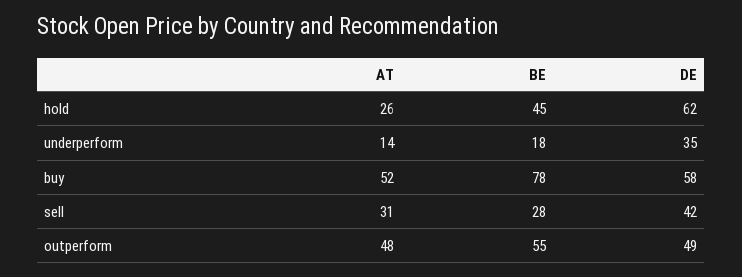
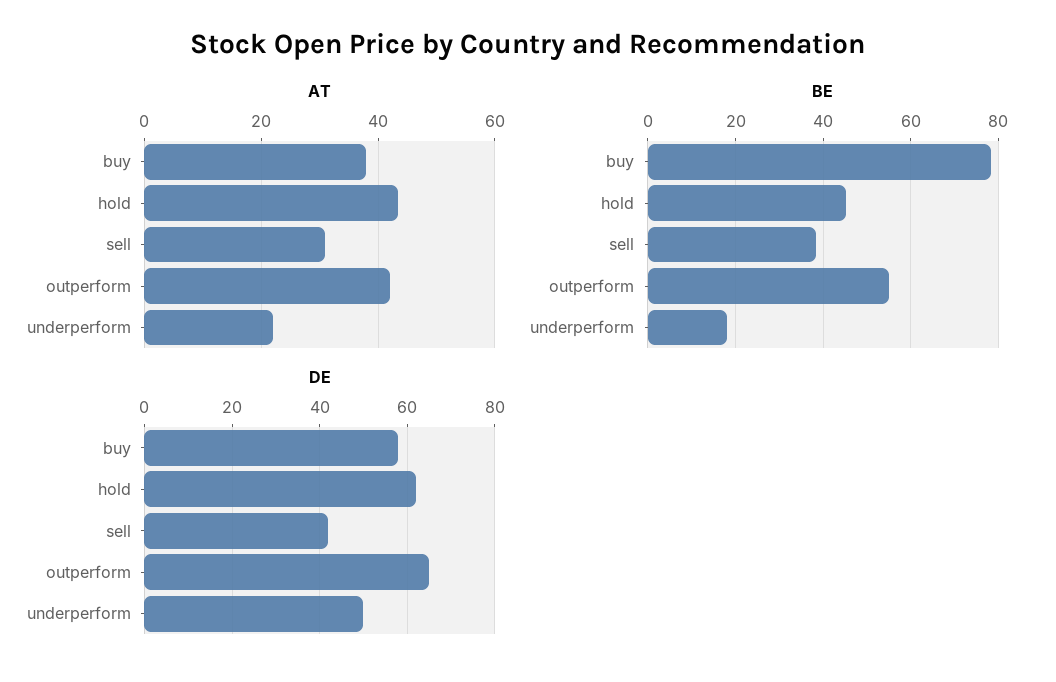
  {
    "AT": {
-     "hold": 26,
+     "hold": 44,
-     "underperform": 14,
+     "underperform": 22,
-     "buy": 52,
+     "buy": 38,
      "sell": 31,
-     "outperform": 48
+     "outperform": 42
    },
    "BE": {
      "hold": 45,
      "underperform": 18,
      "buy": 78,
-     "sell": 28,
+     "sell": 38,
      "outperform": 55
    },
    "DE": {
      "hold": 62,
-     "underperform": 35,
+     "underperform": 50,
      "buy": 58,
      "sell": 42,
-     "outperform": 49
+     "outperform": 65
    }
  }

